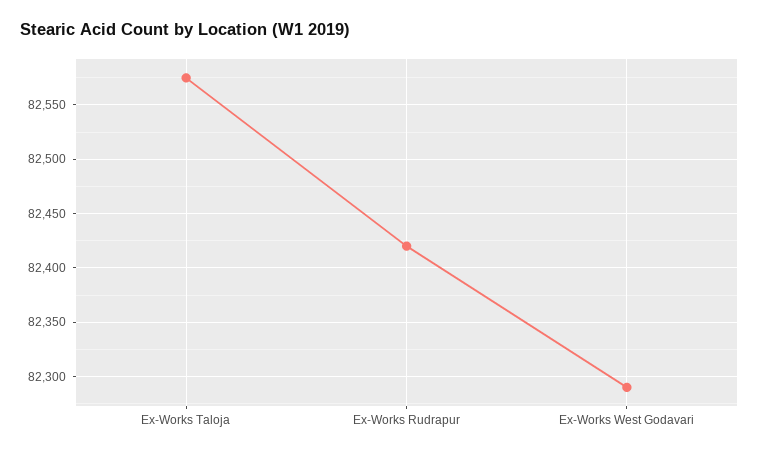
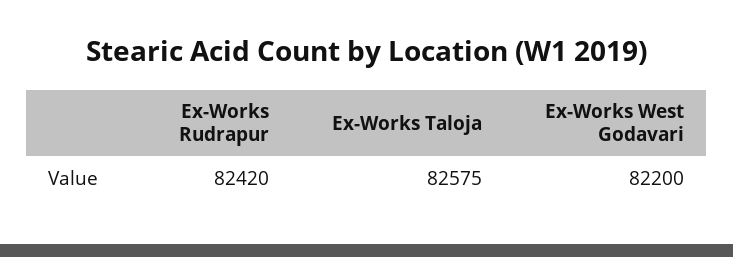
  {
    "Ex-Works Taloja": 82575,
    "Ex-Works Rudrapur": 82420,
-   "Ex-Works West Godavari": 82290
+   "Ex-Works West Godavari": 82200
  }

